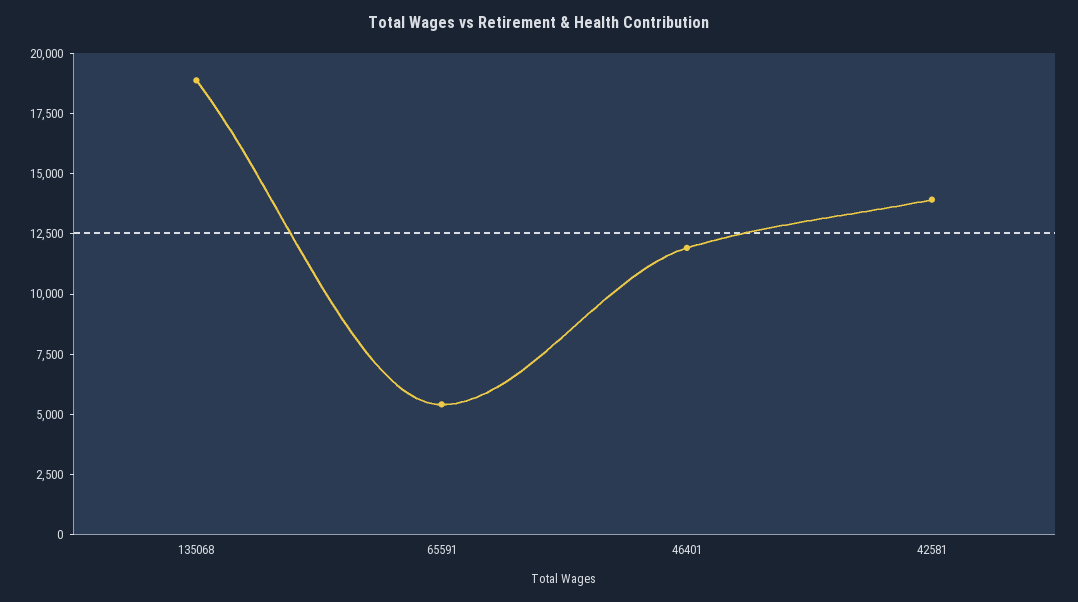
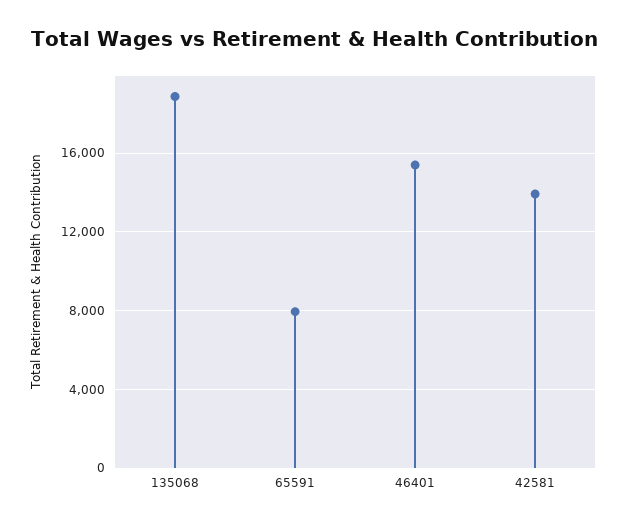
  {
    "135068": 19000,
-   "65591": 5500,
+   "65591": 8000,
-   "46401": 12000,
+   "46401": 15500,
    "42581": 14000
  }

